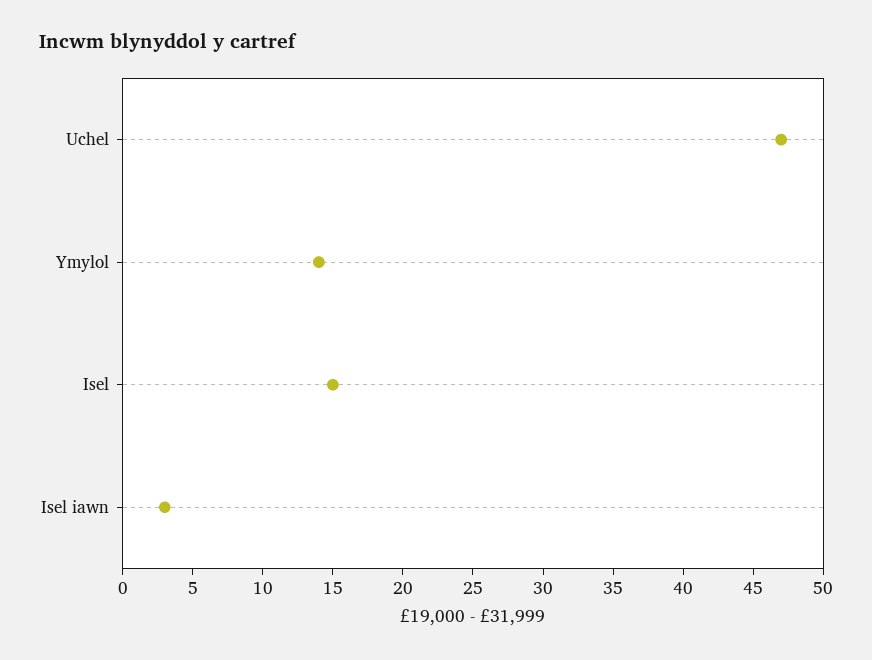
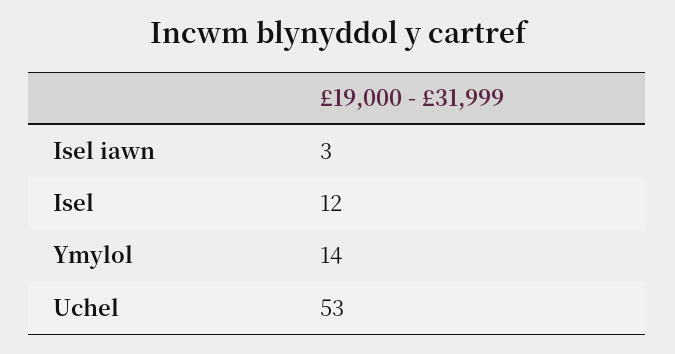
  {
-   "Uchel": 47,
+   "Uchel": 53,
    "Ymylol": 14,
-   "Isel": 15,
+   "Isel": 12,
    "Isel iawn": 3
  }

